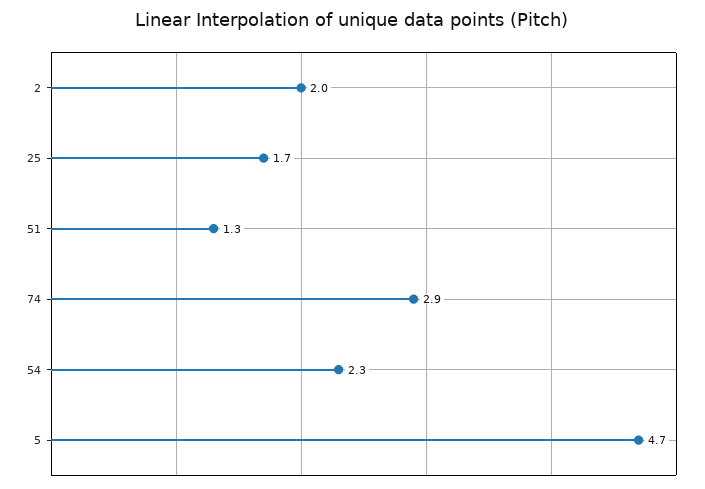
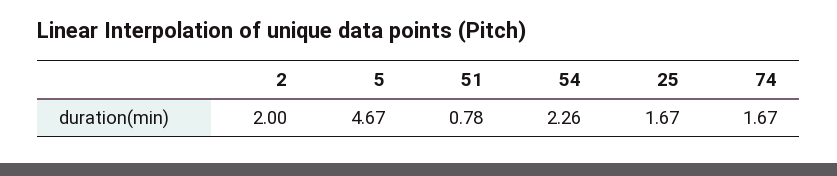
  {
    "2": 2,
    "25": 1.67,
-   "51": 1.3,
+   "51": 0.78,
-   "74": 2.9,
+   "74": 1.67,
    "54": 2.26,
    "5": 4.67
  }

